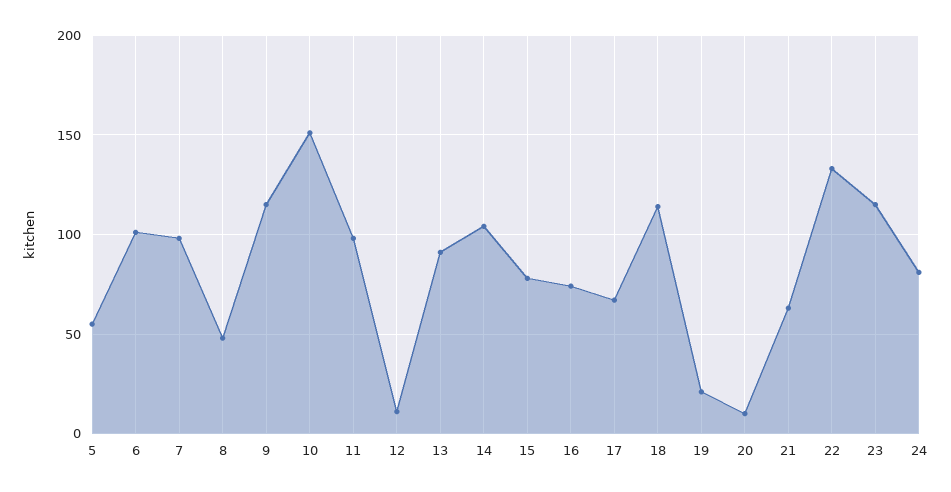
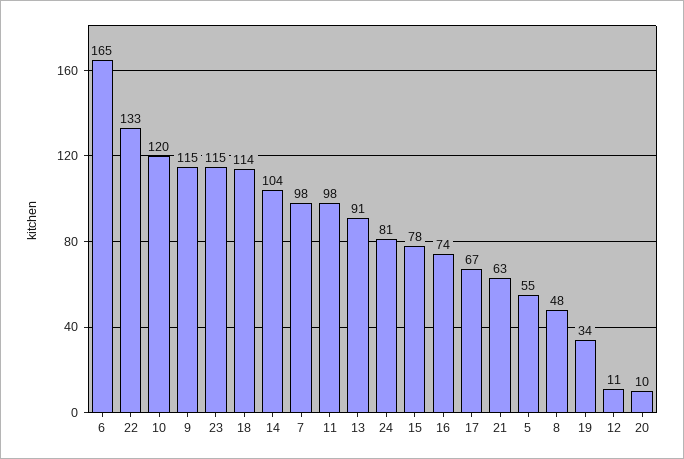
  {
    "5": 55,
-   "6": 100,
+   "6": 165,
    "7": 98,
    "8": 48,
    "9": 115,
-   "10": 150,
+   "10": 120,
    "11": 98,
    "12": 11,
    "13": 91,
    "14": 104,
    "15": 78,
    "16": 74,
    "17": 67,
    "18": 114,
-   "19": 20,
+   "19": 34,
    "20": 10,
    "21": 63,
    "22": 133,
    "23": 115,
    "24": 81
  }

